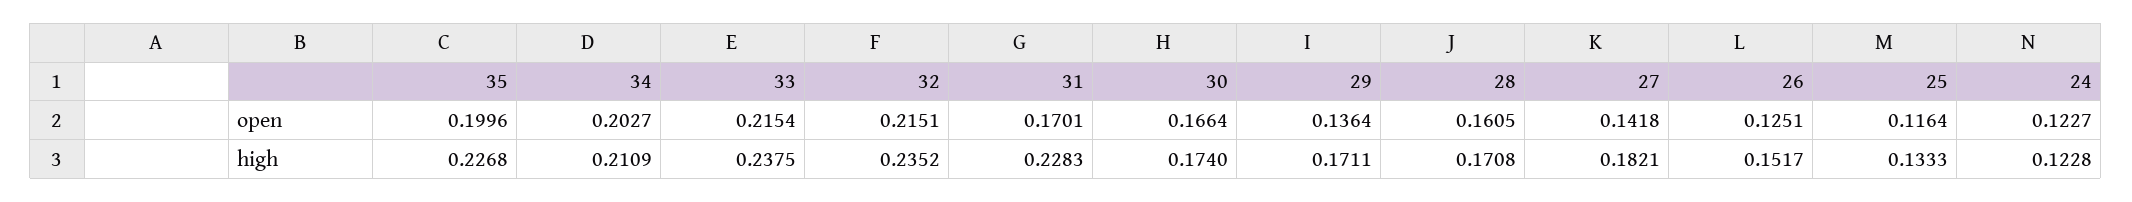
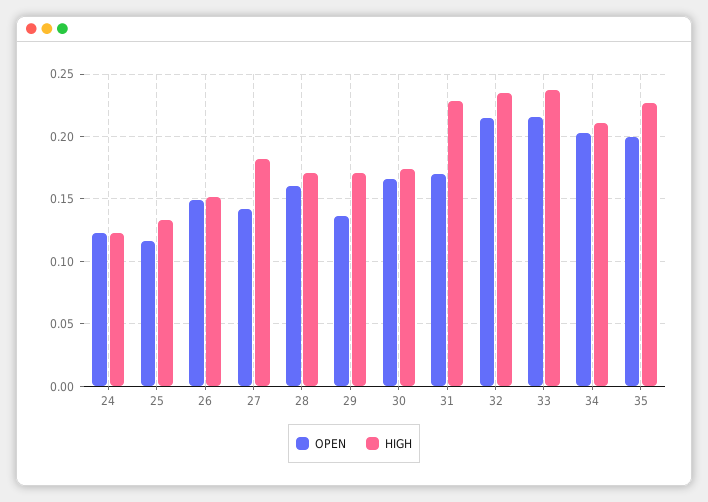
  {
    "open": {
      "35": 0.1996,
      "34": 0.2027,
      "33": 0.2154,
      "32": 0.2151,
      "31": 0.1701,
      "30": 0.1664,
      "29": 0.1364,
      "28": 0.1605,
      "27": 0.1418,
-     "26": 0.1251,
+     "26": 0.15,
      "25": 0.1164,
      "24": 0.1227
    },
    "high": {
      "35": 0.2268,
      "34": 0.2109,
      "33": 0.2375,
      "32": 0.2352,
      "31": 0.2283,
      "30": 0.174,
      "29": 0.1711,
      "28": 0.1708,
      "27": 0.1821,
      "26": 0.1517,
      "25": 0.1333,
      "24": 0.1228
    }
  }

